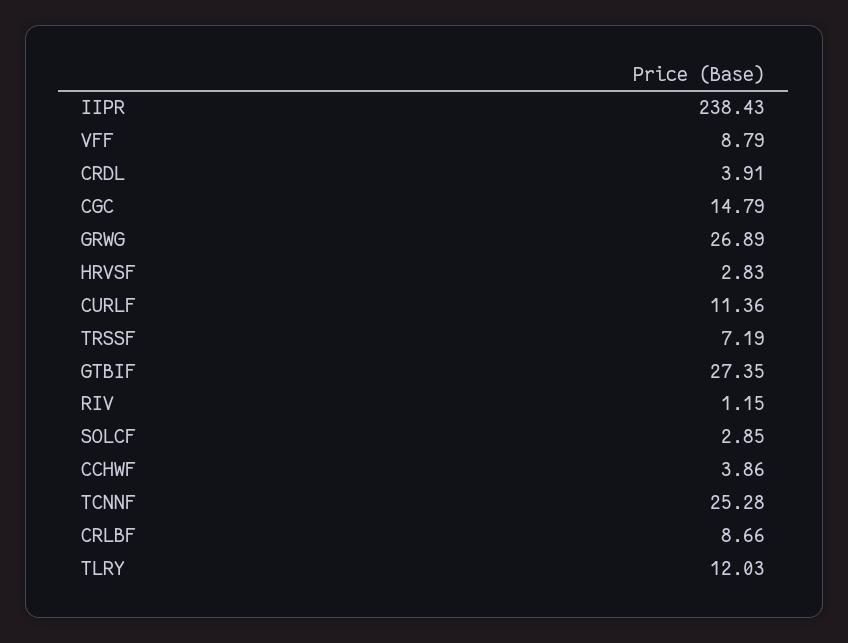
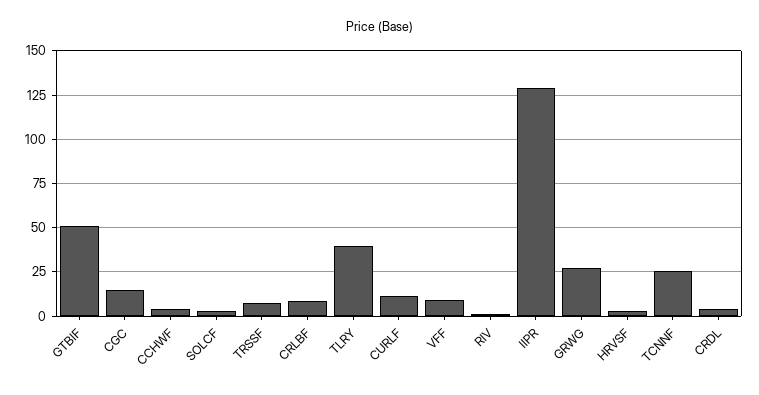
  {
-   "IIPR": 238.43,
+   "IIPR": 130,
    "VFF": 8.79,
    "CRDL": 3.91,
    "CGC": 14.79,
    "GRWG": 26.89,
    "HRVSF": 2.83,
    "CURLF": 11.36,
    "TRSSF": 7.19,
-   "GTBIF": 27.35,
+   "GTBIF": 50,
    "RIV": 1.15,
    "SOLCF": 2.85,
    "CCHWF": 3.86,
    "TCNNF": 25.28,
    "CRLBF": 8.66,
-   "TLRY": 12.03
+   "TLRY": 40
  }

